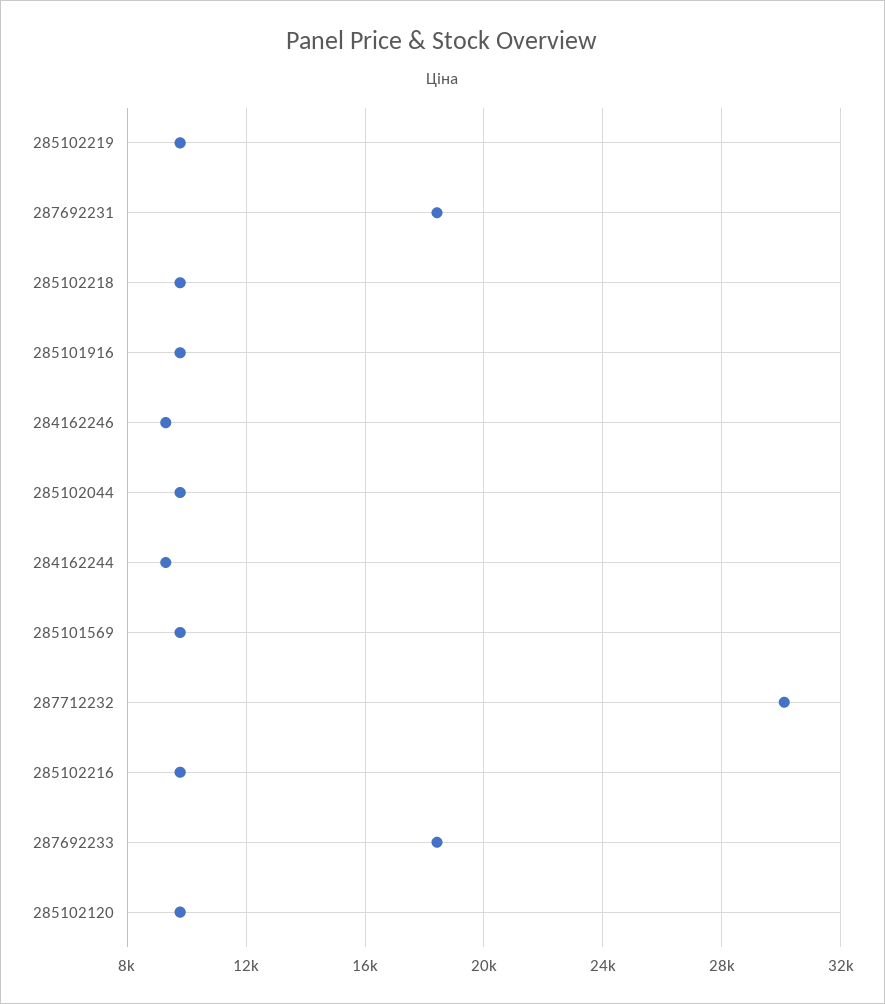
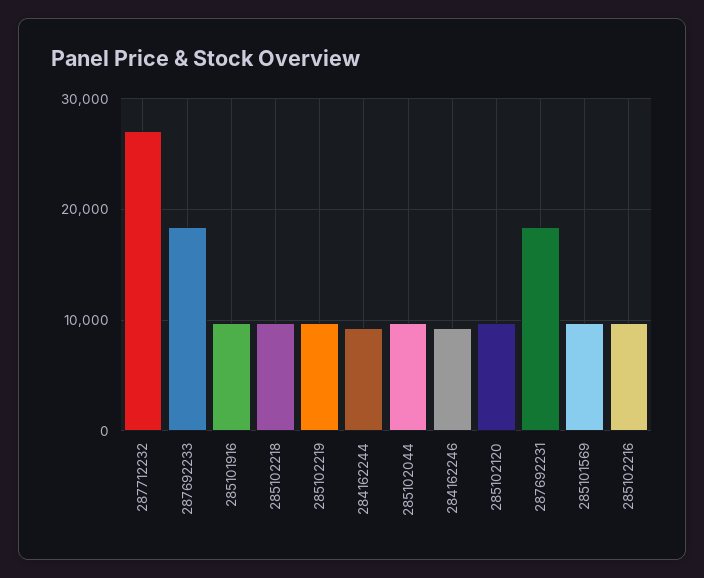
  {
    "285102219": 10000,
    "287692231": 18500,
    "285102218": 10000,
    "285101916": 10000,
    "284162246": 9500,
    "285102044": 10000,
    "284162244": 9500,
    "285101569": 10000,
-   "287712232": 30000,
+   "287712232": 27000,
    "285102216": 10000,
    "287692233": 18500,
    "285102120": 10000
  }

